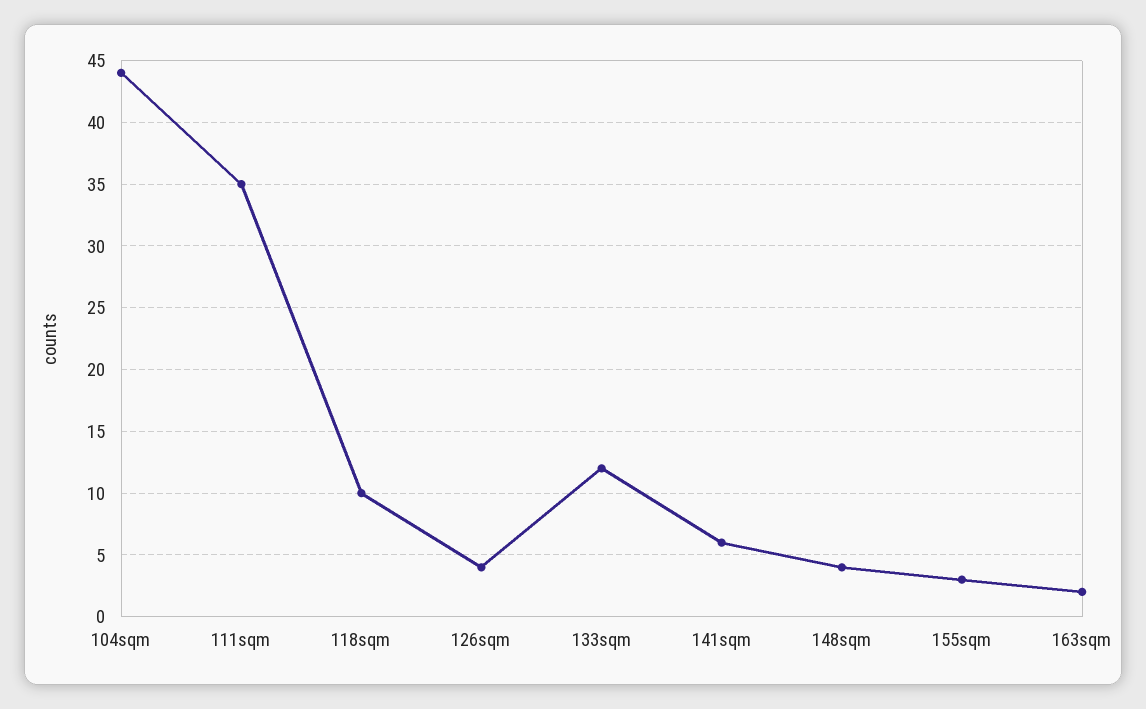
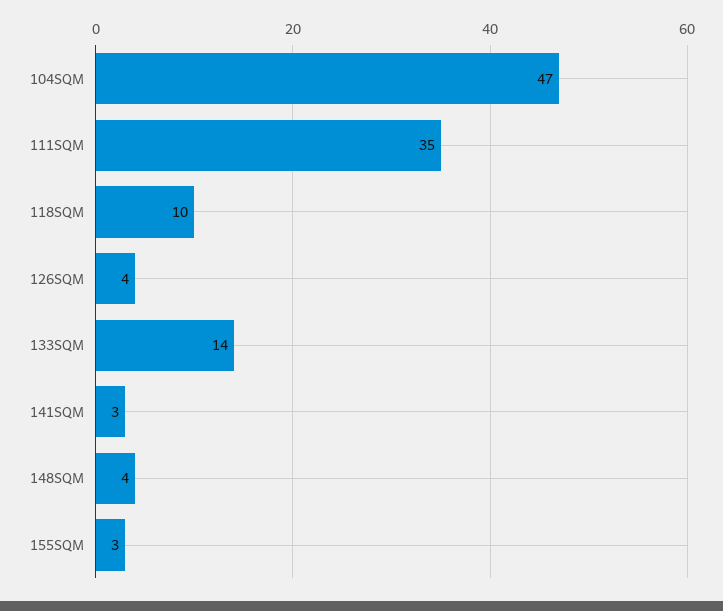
  {
-   "104sqm": 44,
+   "104sqm": 47,
    "111sqm": 35,
    "118sqm": 10,
    "126sqm": 4,
-   "133sqm": 12,
+   "133sqm": 14,
-   "141sqm": 6,
+   "141sqm": 3,
    "148sqm": 4,
-   "155sqm": 3,
+   "155sqm": 3
-   "163sqm": 2
  }

